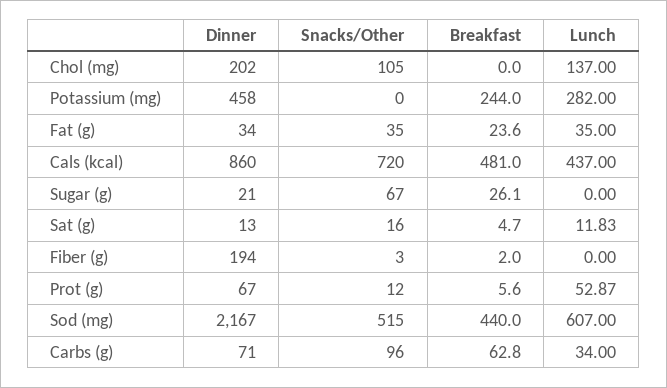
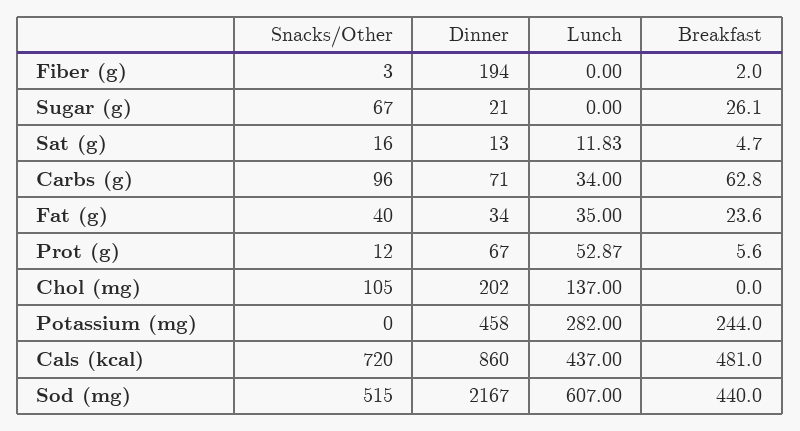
  {
    "Dinner": {
      "Chol (mg)": 202,
      "Potassium (mg)": 458,
      "Fat (g)": 34,
      "Cals (kcal)": 860,
      "Sugar (g)": 21,
      "Sat (g)": 13,
      "Fiber (g)": 194,
      "Prot (g)": 67,
      "Sod (mg)": 2167,
      "Carbs (g)": 71
    },
    "Snacks/Other": {
      "Chol (mg)": 105,
      "Potassium (mg)": 0,
-     "Fat (g)": 35,
+     "Fat (g)": 40,
      "Cals (kcal)": 720,
      "Sugar (g)": 67,
      "Sat (g)": 16,
      "Fiber (g)": 3,
      "Prot (g)": 12,
      "Sod (mg)": 515,
      "Carbs (g)": 96
    },
    "Breakfast": {
      "Chol (mg)": 0,
      "Potassium (mg)": 244,
      "Fat (g)": 23.6,
      "Cals (kcal)": 481,
      "Sugar (g)": 26.1,
      "Sat (g)": 4.7,
      "Fiber (g)": 2,
      "Prot (g)": 5.6,
      "Sod (mg)": 440,
      "Carbs (g)": 62.8
    },
    "Lunch": {
      "Chol (mg)": 137,
      "Potassium (mg)": 282,
      "Fat (g)": 35,
      "Cals (kcal)": 437,
      "Sugar (g)": 0,
      "Sat (g)": 11.83,
      "Fiber (g)": 0,
      "Prot (g)": 52.87,
      "Sod (mg)": 607,
      "Carbs (g)": 34
    }
  }

